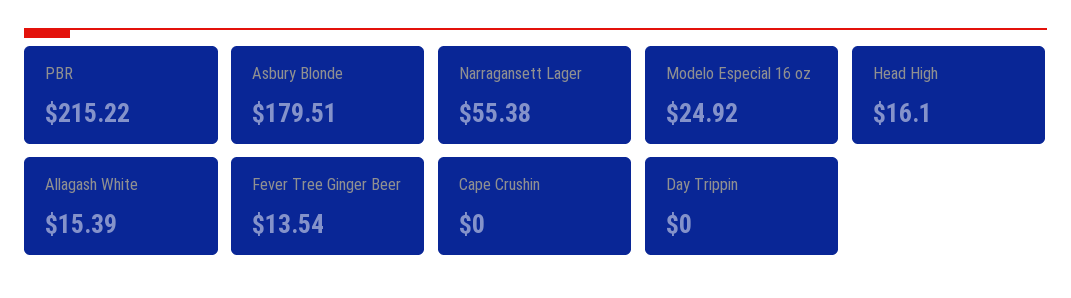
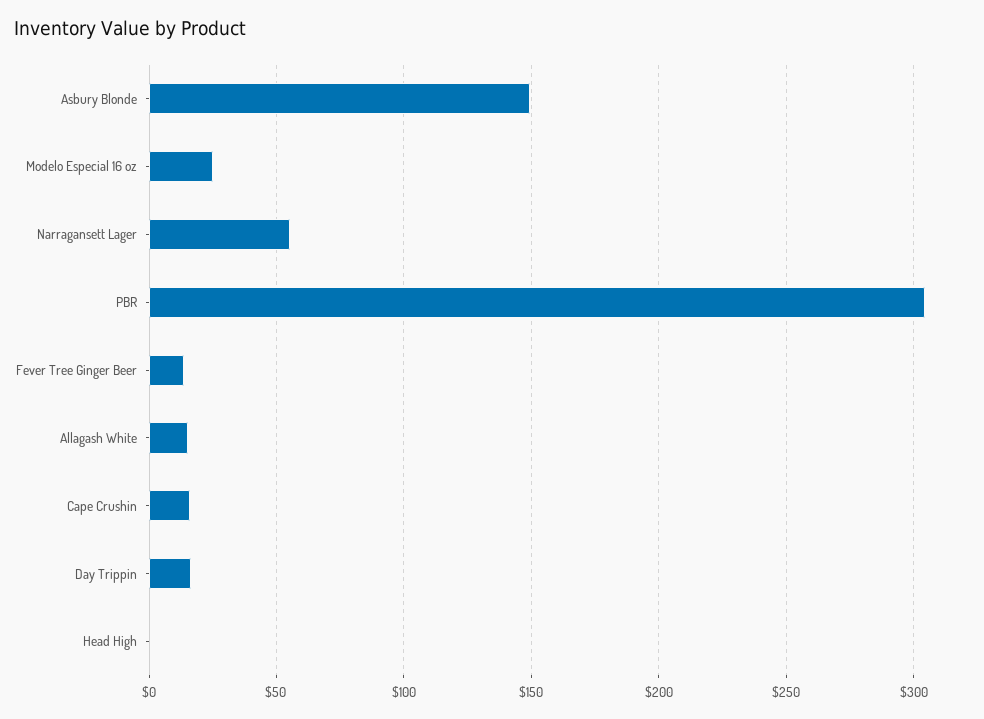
  {
-   "PBR": 215.22,
+   "PBR": 305,
-   "Asbury Blonde": 179.51,
+   "Asbury Blonde": 150,
    "Narragansett Lager": 55.38,
    "Modelo Especial 16 oz": 24.92,
-   "Head High": 16.1,
+   "Head High": 0,
    "Allagash White": 15.39,
    "Fever Tree Ginger Beer": 13.54,
-   "Cape Crushin": 0,
+   "Cape Crushin": 15,
-   "Day Trippin": 0
+   "Day Trippin": 15
  }

